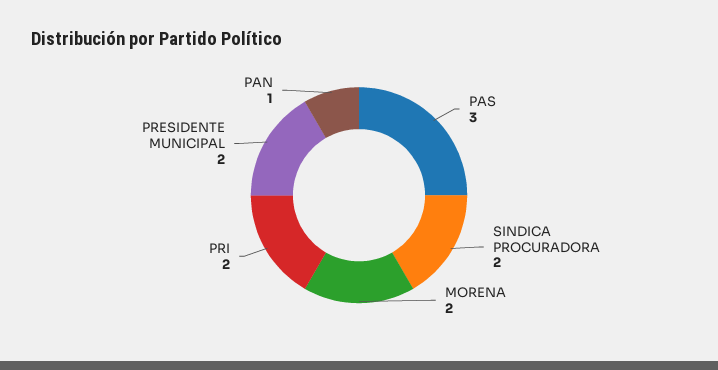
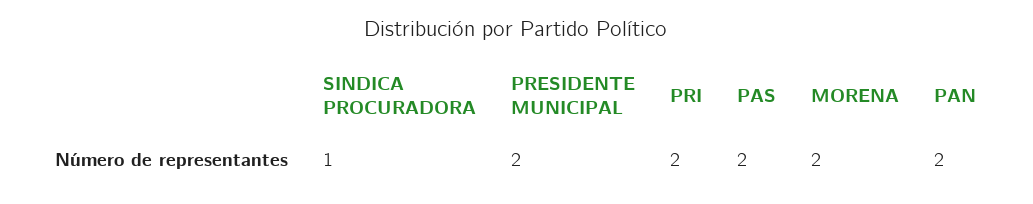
  {
-   "PAS": 3,
+   "PAS": 2,
-   "SINDICA PROCURADORA": 2,
+   "SINDICA PROCURADORA": 1,
    "MORENA": 2,
    "PRI": 2,
    "PRESIDENTE MUNICIPAL": 2,
-   "PAN": 1
+   "PAN": 2
  }

